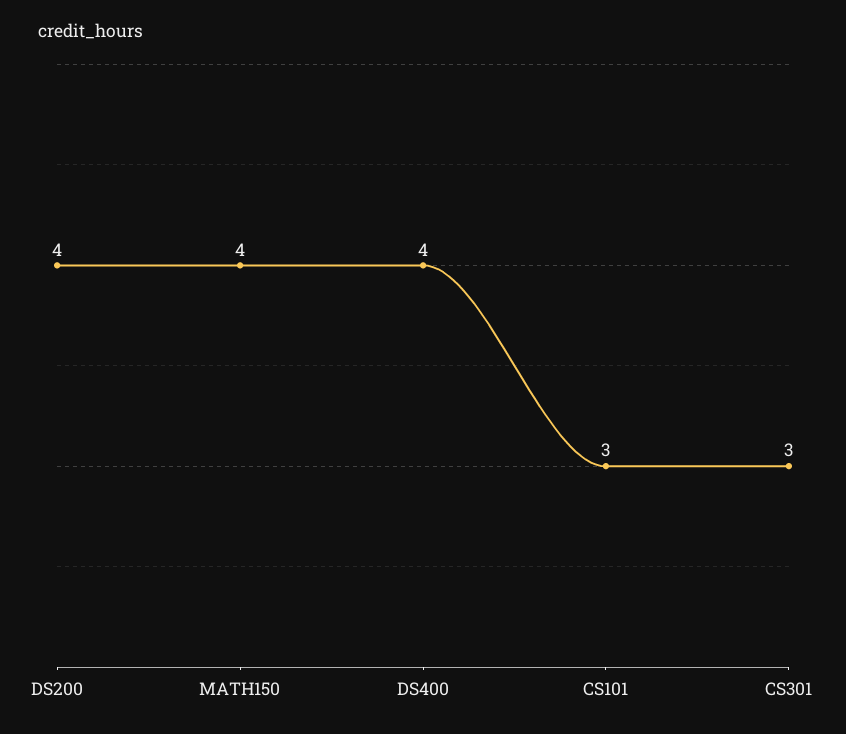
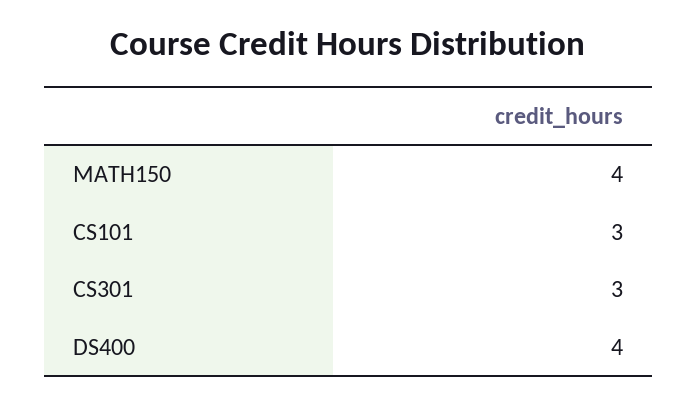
  {
-   "DS200": 4,
    "MATH150": 4,
    "DS400": 4,
    "CS101": 3,
    "CS301": 3
  }

